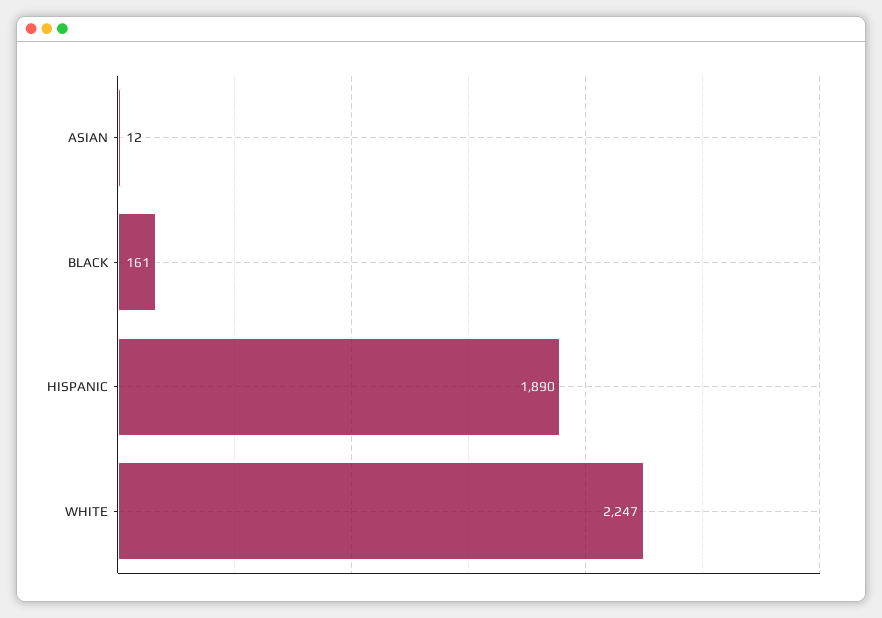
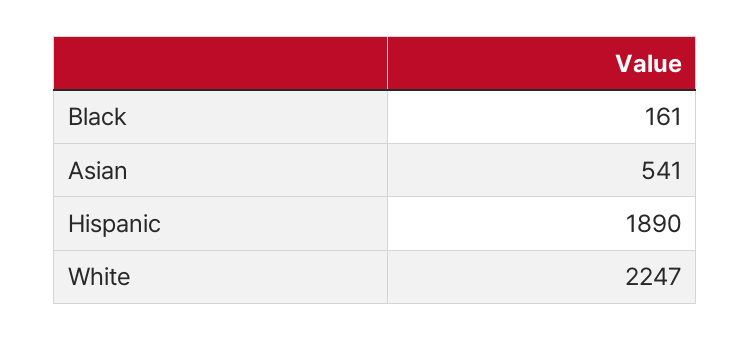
  {
-   "ASIAN": 12,
+   "ASIAN": 541,
    "BLACK": 161,
    "HISPANIC": 1890,
    "WHITE": 2247
  }

